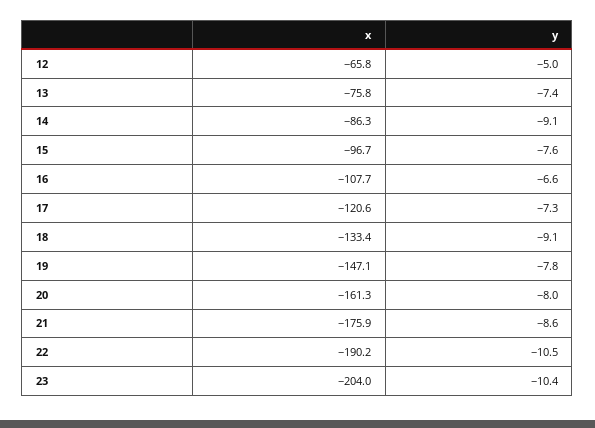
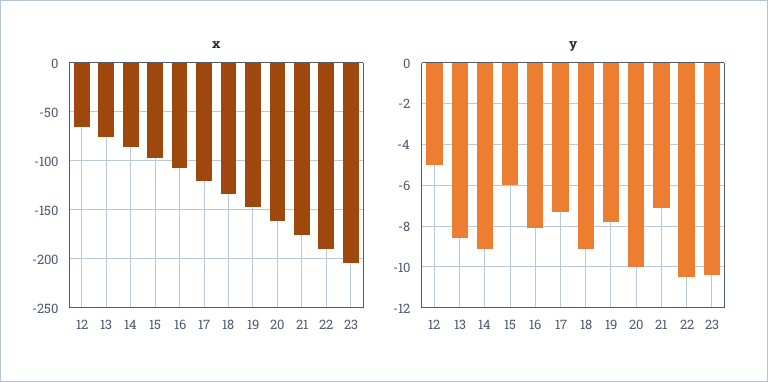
  {
    "x": {
      "12": -65.8,
      "13": -75.8,
      "14": -86.3,
      "15": -96.7,
      "16": -107.7,
      "17": -120.6,
      "18": -133.4,
      "19": -147.1,
      "20": -161.3,
      "21": -175.9,
      "22": -190.2,
      "23": -204
    },
    "y": {
      "12": -5,
-     "13": -7.4,
+     "13": -8.5,
      "14": -9.1,
-     "15": -7.6,
+     "15": -6,
-     "16": -6.6,
+     "16": -8,
      "17": -7.3,
      "18": -9.1,
      "19": -7.8,
-     "20": -8,
+     "20": -10,
-     "21": -8.6,
+     "21": -7,
      "22": -10.5,
      "23": -10.4
    }
  }

